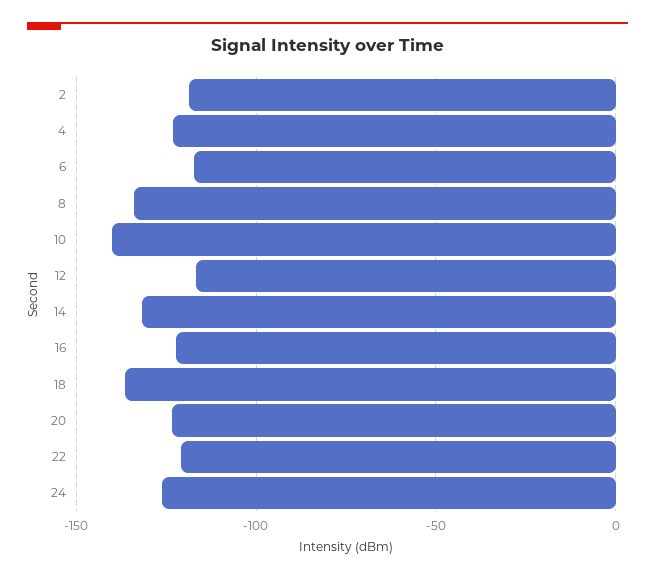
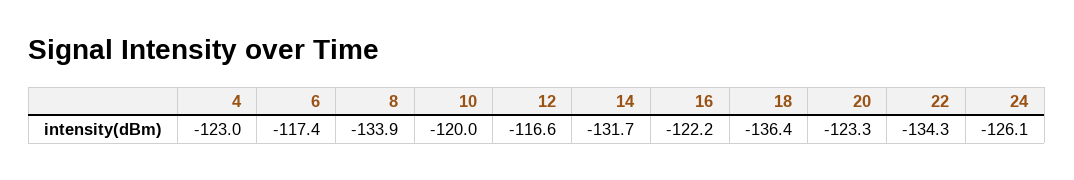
  {
-   "2": -120,
    "4": -123,
    "6": -117.4,
    "8": -133.9,
-   "10": -140,
+   "10": -120,
    "12": -116.6,
    "14": -131.7,
    "16": -122.2,
    "18": -136.4,
    "20": -123.3,
-   "22": -120,
+   "22": -134.3,
    "24": -126.1
  }

